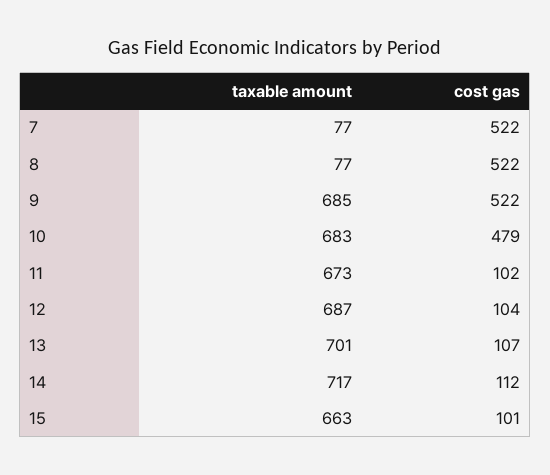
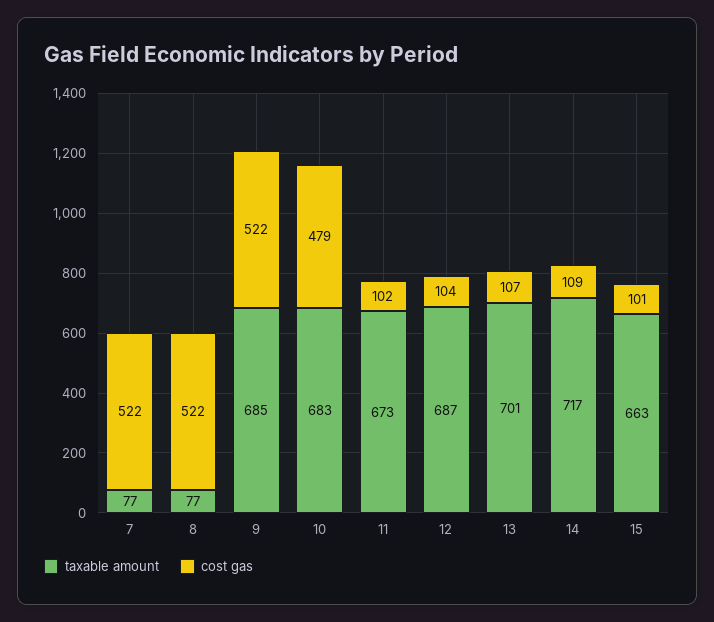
  {
    "taxable amount": {
      "7": 77,
      "8": 77,
      "9": 685,
      "10": 683,
      "11": 673,
      "12": 687,
      "13": 701,
      "14": 717,
      "15": 663
    },
    "cost gas": {
      "7": 522,
      "8": 522,
      "9": 522,
      "10": 479,
      "11": 102,
      "12": 104,
      "13": 107,
-     "14": 112,
+     "14": 109,
      "15": 101
    }
  }

